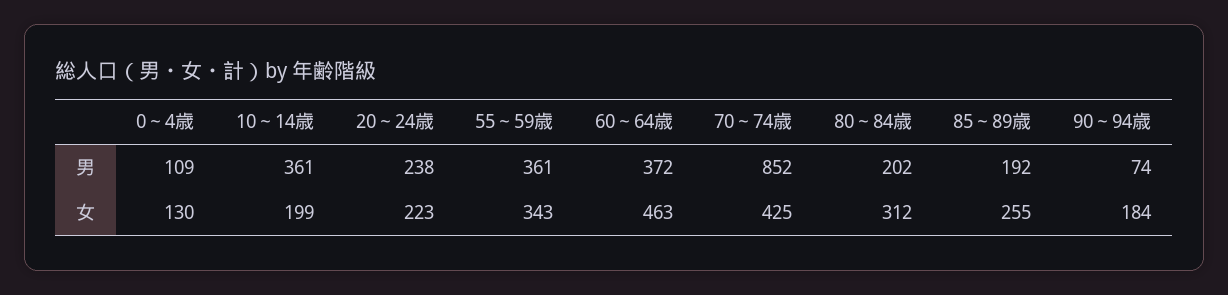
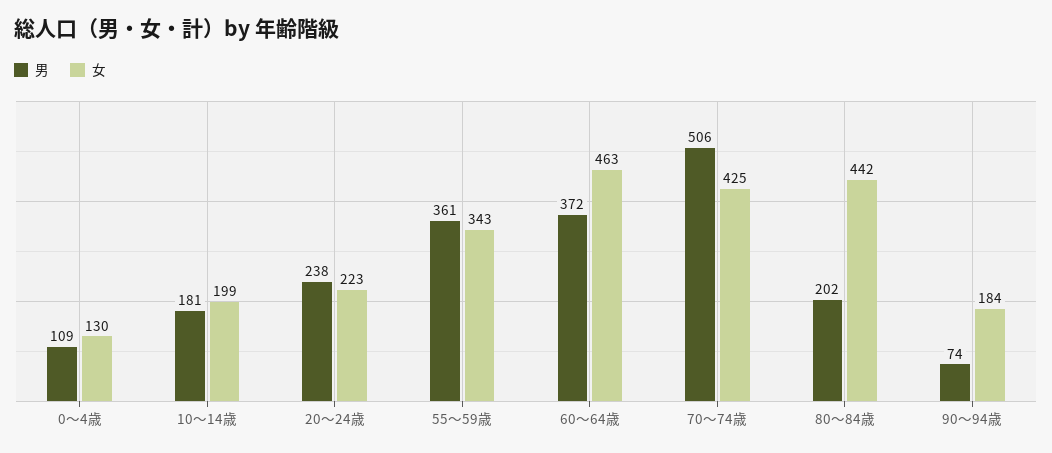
  {
    "男": {
      "0～4歳": 109,
-     "10～14歳": 361,
+     "10～14歳": 181,
      "20～24歳": 238,
      "55～59歳": 361,
      "60～64歳": 372,
-     "70～74歳": 852,
+     "70～74歳": 506,
      "80～84歳": 202,
-     "85～89歳": 192,
      "90～94歳": 74
    },
    "女": {
      "0～4歳": 130,
      "10～14歳": 199,
      "20～24歳": 223,
      "55～59歳": 343,
      "60～64歳": 463,
      "70～74歳": 425,
-     "80～84歳": 312,
+     "80～84歳": 442,
-     "85～89歳": 255,
      "90～94歳": 184
    }
  }

